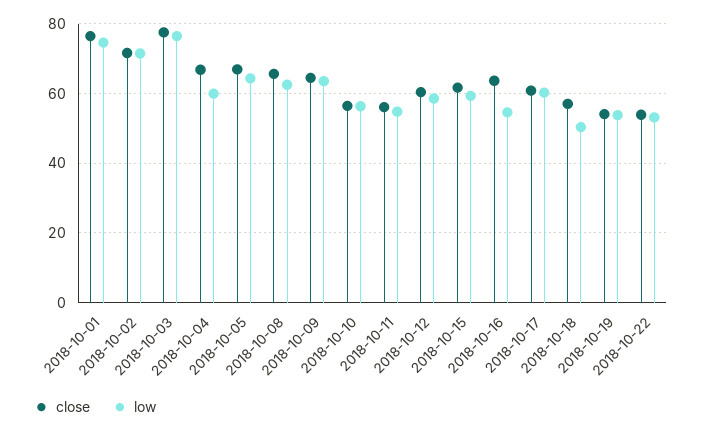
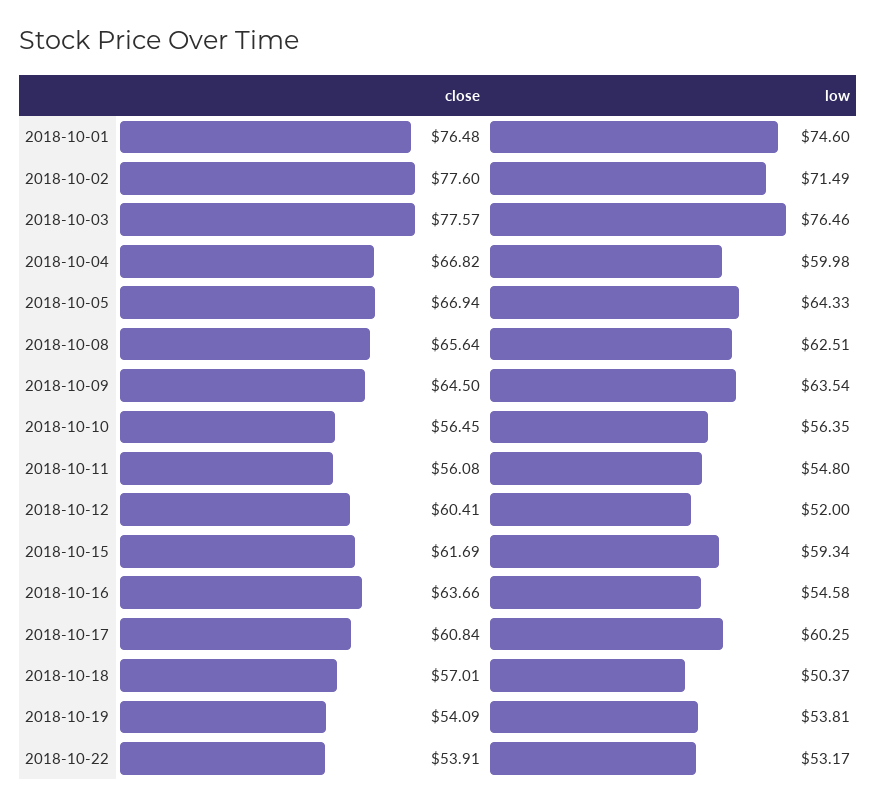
  {
    "close": {
      "2018-10-01": 76.48,
-     "2018-10-02": 72,
+     "2018-10-02": 77.6,
      "2018-10-03": 77.57,
      "2018-10-04": 66.82,
      "2018-10-05": 66.94,
      "2018-10-08": 65.64,
      "2018-10-09": 64.5,
      "2018-10-10": 56.45,
      "2018-10-11": 56.08,
      "2018-10-12": 60.41,
      "2018-10-15": 61.69,
      "2018-10-16": 63.66,
      "2018-10-17": 60.84,
      "2018-10-18": 57.01,
      "2018-10-19": 54.09,
      "2018-10-22": 53.91
    },
    "low": {
      "2018-10-01": 74.6,
      "2018-10-02": 71.49,
      "2018-10-03": 76.46,
      "2018-10-04": 59.98,
      "2018-10-05": 64.33,
      "2018-10-08": 62.51,
      "2018-10-09": 63.54,
      "2018-10-10": 56.35,
      "2018-10-11": 54.8,
-     "2018-10-12": 58,
+     "2018-10-12": 52,
      "2018-10-15": 59.34,
      "2018-10-16": 54.58,
      "2018-10-17": 60.25,
      "2018-10-18": 50.37,
      "2018-10-19": 53.81,
      "2018-10-22": 53.17
    }
  }

